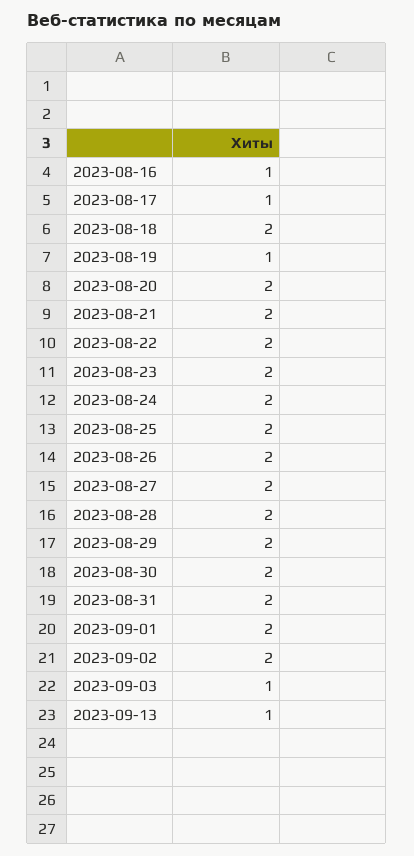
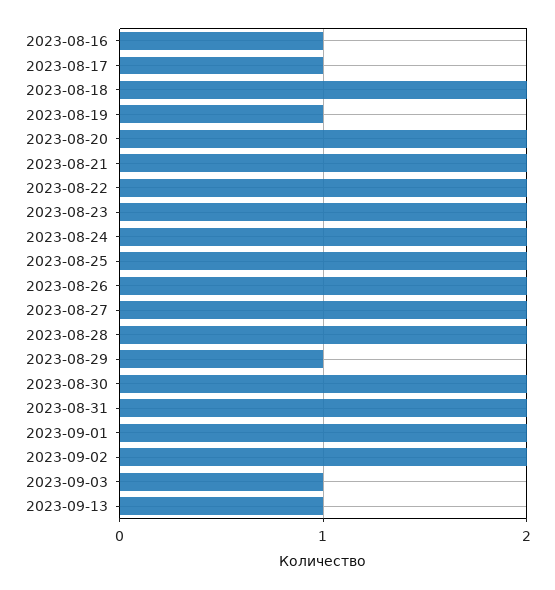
  {
    "2023-08-16": 1,
    "2023-08-17": 1,
    "2023-08-18": 2,
    "2023-08-19": 1,
    "2023-08-20": 2,
    "2023-08-21": 2,
    "2023-08-22": 2,
    "2023-08-23": 2,
    "2023-08-24": 2,
    "2023-08-25": 2,
    "2023-08-26": 2,
    "2023-08-27": 2,
    "2023-08-28": 2,
-   "2023-08-29": 2,
+   "2023-08-29": 1,
    "2023-08-30": 2,
    "2023-08-31": 2,
    "2023-09-01": 2,
    "2023-09-02": 2,
    "2023-09-03": 1,
    "2023-09-13": 1
  }

